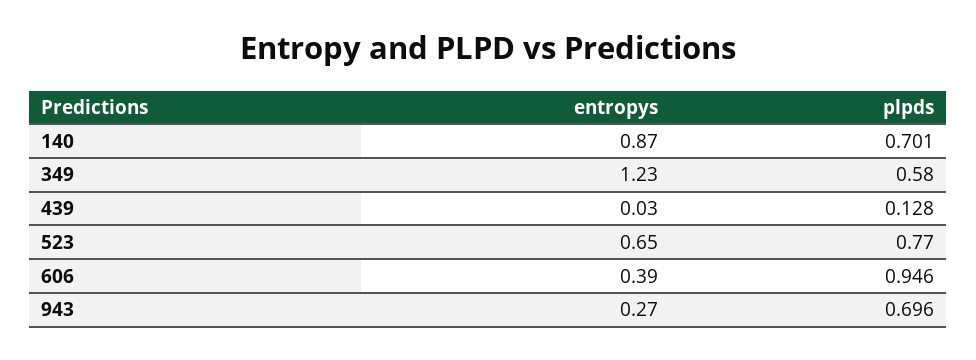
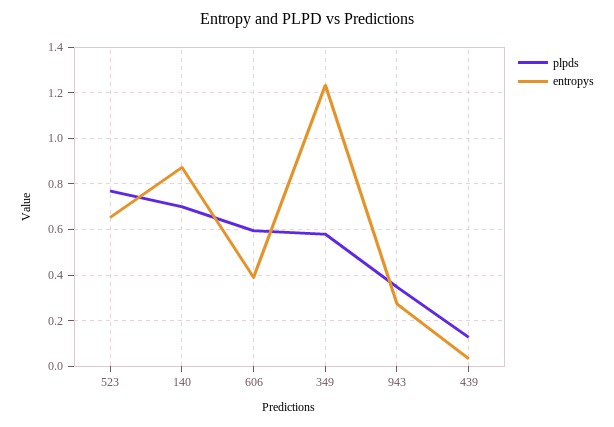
  {
    "entropys": {
      "140": 0.87,
      "349": 1.23,
      "439": 0.03,
      "523": 0.65,
      "606": 0.39,
      "943": 0.27
    },
    "plpds": {
      "140": 0.701,
      "349": 0.58,
      "439": 0.128,
      "523": 0.77,
-     "606": 0.946,
+     "606": 0.6,
-     "943": 0.696
+     "943": 0.35
    }
  }

